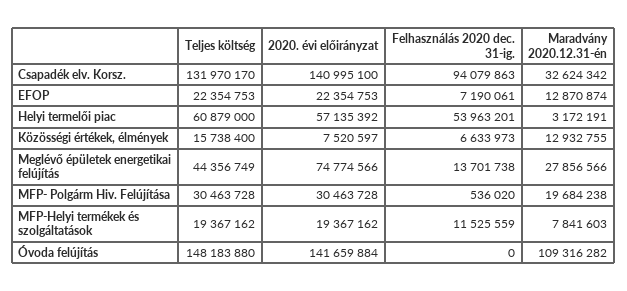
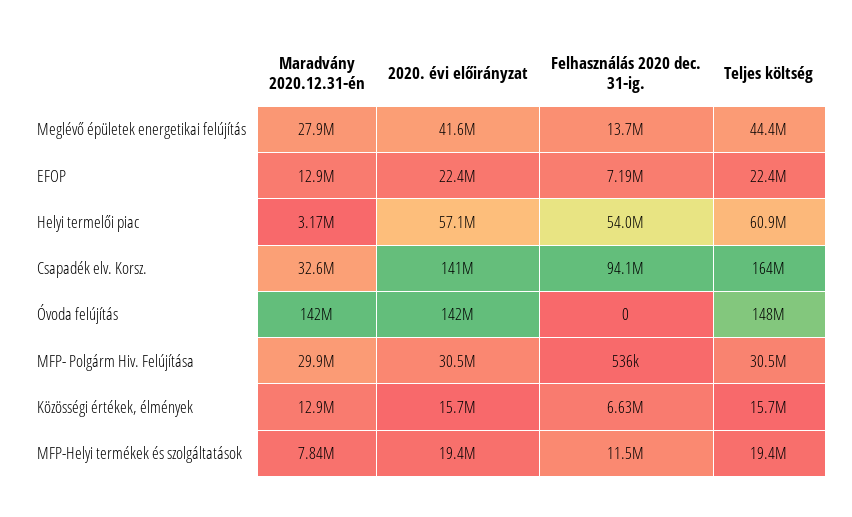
  {
    "Teljes költség": {
-     "Csapadék elv. Korsz.": 131970170,
+     "Csapadék elv. Korsz.": 164000000,
      "EFOP": 22354753,
      "Helyi termelői piac": 60879000,
      "Közösségi értékek, élmények": 15738400,
      "Meglévő épületek energetikai felújítás": 44356749,
      "MFP- Polgárm Hiv. Felújítása": 30463728,
      "MFP-Helyi termékek és szolgáltatások": 19367162,
      "Óvoda felújítás": 148183880
    },
    "2020. évi előirányzat": {
      "Csapadék elv. Korsz.": 140995100,
      "EFOP": 22354753,
      "Helyi termelői piac": 57135392,
-     "Közösségi értékek, élmények": 7520597,
+     "Közösségi értékek, élmények": 15700000,
-     "Meglévő épületek energetikai felújítás": 74774566,
+     "Meglévő épületek energetikai felújítás": 41600000,
      "MFP- Polgárm Hiv. Felújítása": 30463728,
      "MFP-Helyi termékek és szolgáltatások": 19367162,
      "Óvoda felújítás": 141659884
    },
    "Felhasználás 2020 dec. 31-ig.": {
      "Csapadék elv. Korsz.": 94079863,
      "EFOP": 7190061,
      "Helyi termelői piac": 53963201,
      "Közösségi értékek, élmények": 6633973,
      "Meglévő épületek energetikai felújítás": 13701738,
      "MFP- Polgárm Hiv. Felújítása": 536020,
      "MFP-Helyi termékek és szolgáltatások": 11525559,
      "Óvoda felújítás": 0
    },
    "Maradvány 2020.12.31-én": {
      "Csapadék elv. Korsz.": 32624342,
      "EFOP": 12870874,
      "Helyi termelői piac": 3172191,
      "Közösségi értékek, élmények": 12932755,
      "Meglévő épületek energetikai felújítás": 27856566,
-     "MFP- Polgárm Hiv. Felújítása": 19684238,
+     "MFP- Polgárm Hiv. Felújítása": 29900000,
      "MFP-Helyi termékek és szolgáltatások": 7841603,
-     "Óvoda felújítás": 109316282
+     "Óvoda felújítás": 142000000
    }
  }

